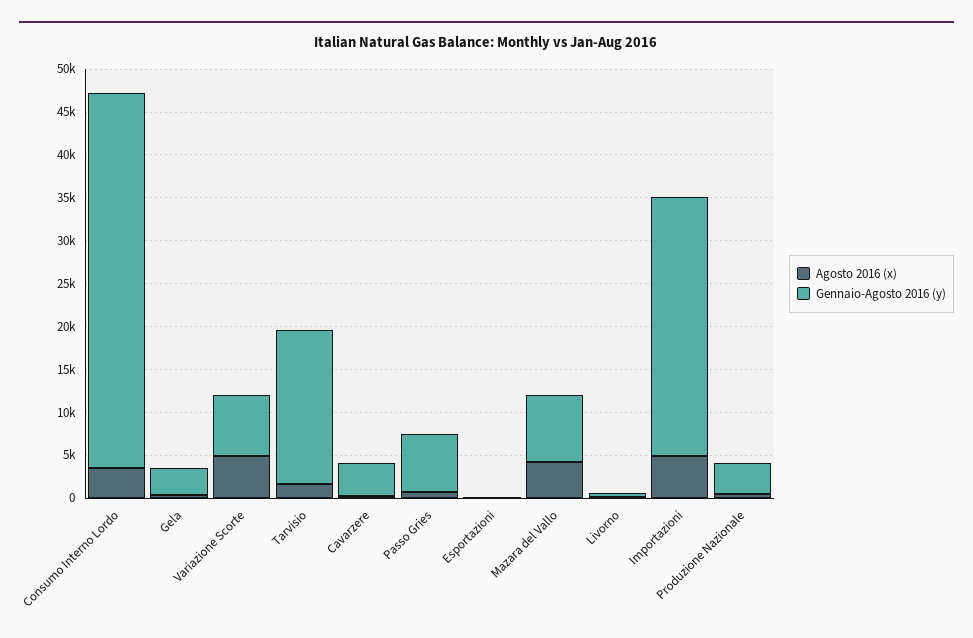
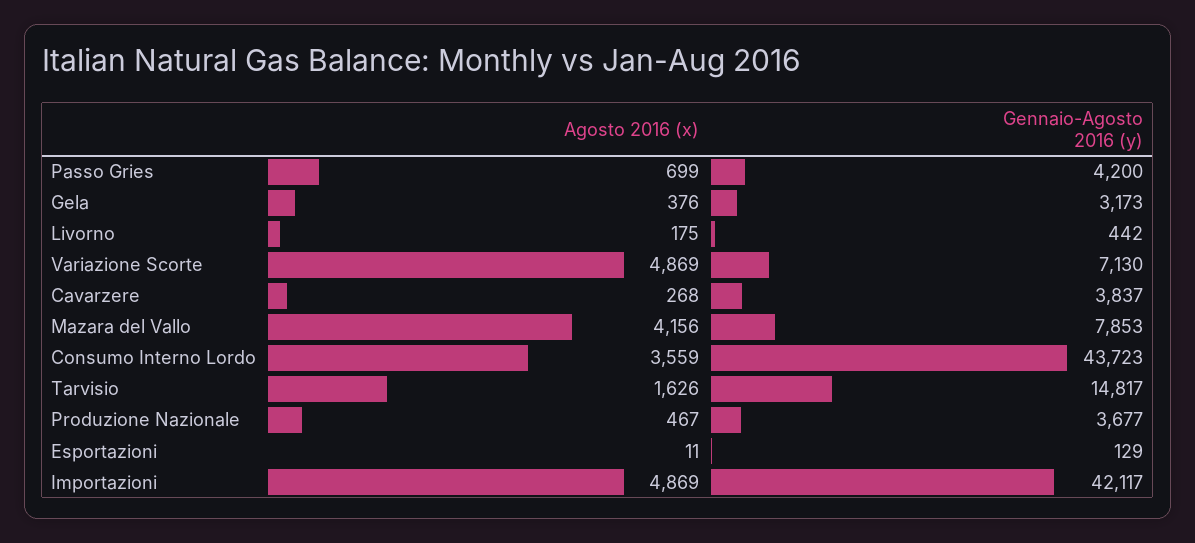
  {
    "Agosto 2016 (x)": {
      "Consumo Interno Lordo": 3559,
      "Gela": 376,
      "Variazione Scorte": 4869,
      "Tarvisio": 1626,
      "Cavarzere": 268,
      "Passo Gries": 699,
      "Esportazioni": 11,
      "Mazara del Vallo": 4156,
      "Livorno": 175,
      "Importazioni": 4869,
      "Produzione Nazionale": 467
    },
    "Gennaio-Agosto 2016 (y)": {
      "Consumo Interno Lordo": 43723,
      "Gela": 3173,
      "Variazione Scorte": 7130,
-     "Tarvisio": 18000,
+     "Tarvisio": 14817,
      "Cavarzere": 3837,
-     "Passo Gries": 7000,
+     "Passo Gries": 4200,
      "Esportazioni": 129,
      "Mazara del Vallo": 7853,
      "Livorno": 442,
-     "Importazioni": 30000,
+     "Importazioni": 42117,
      "Produzione Nazionale": 3677
    }
  }

